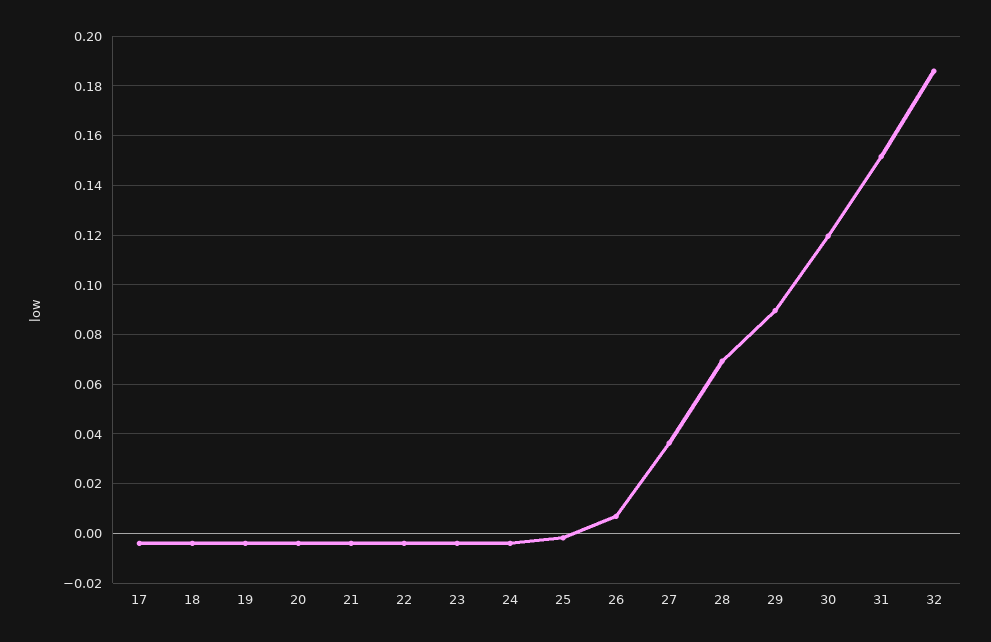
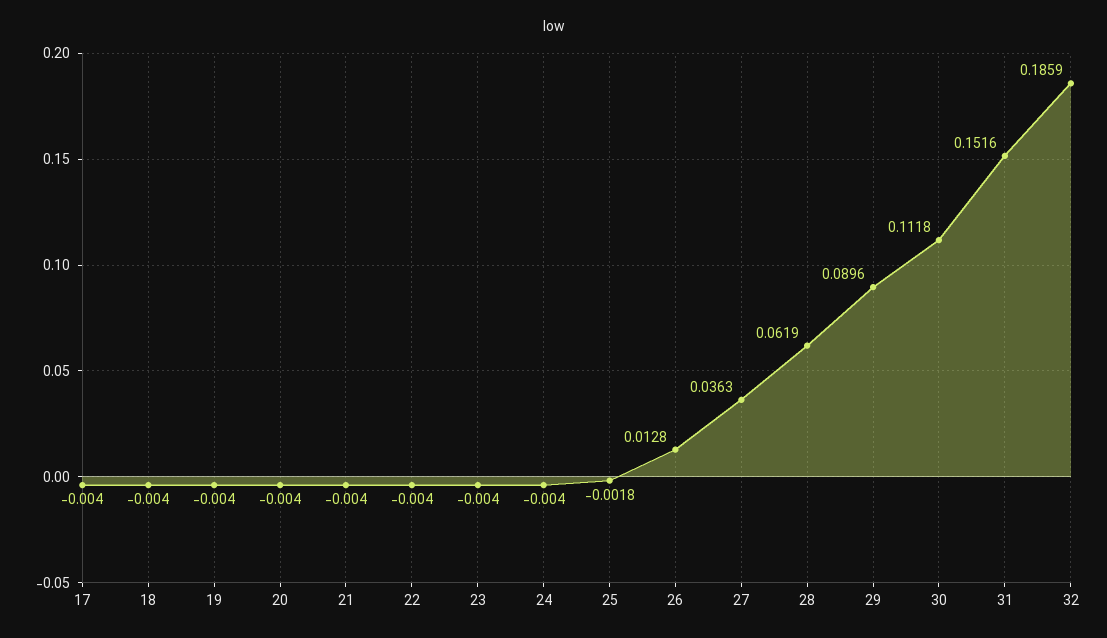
  {
    "17": -0.004,
    "18": -0.004,
    "19": -0.004,
    "20": -0.004,
    "21": -0.004,
    "22": -0.004,
    "23": -0.004,
    "24": -0.004,
    "25": -0.0018,
-   "26": 0.0075,
+   "26": 0.0128,
    "27": 0.0363,
-   "28": 0.07,
+   "28": 0.0619,
    "29": 0.0896,
-   "30": 0.12,
+   "30": 0.1118,
    "31": 0.1516,
    "32": 0.1859
  }

